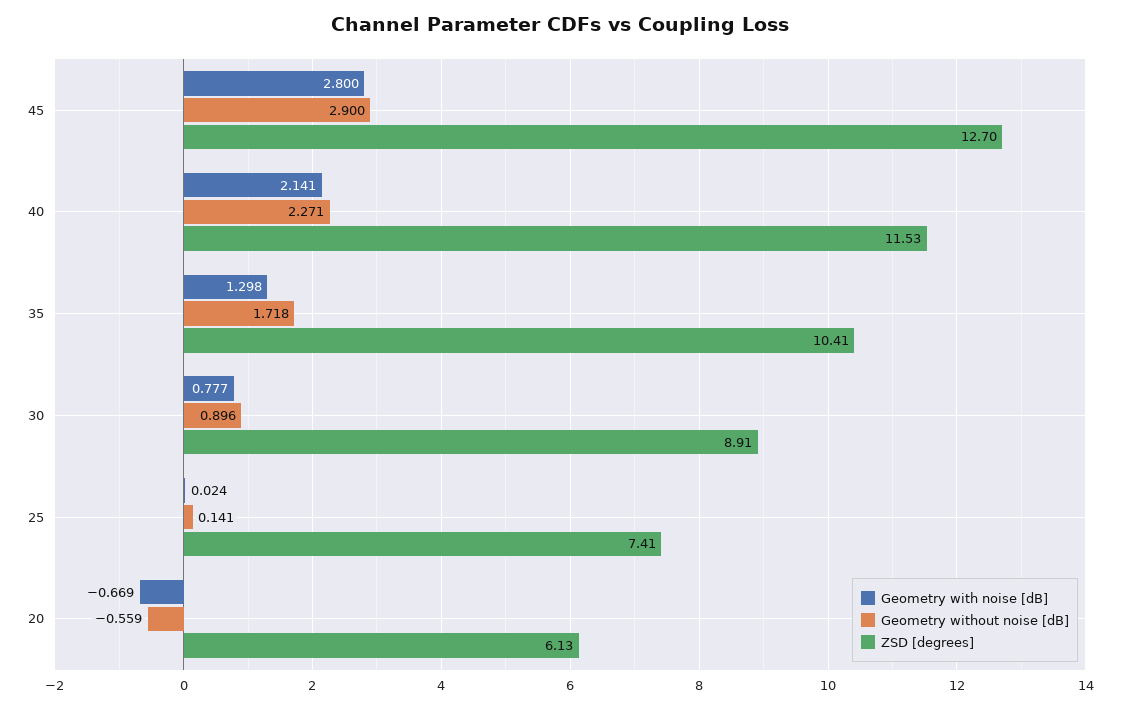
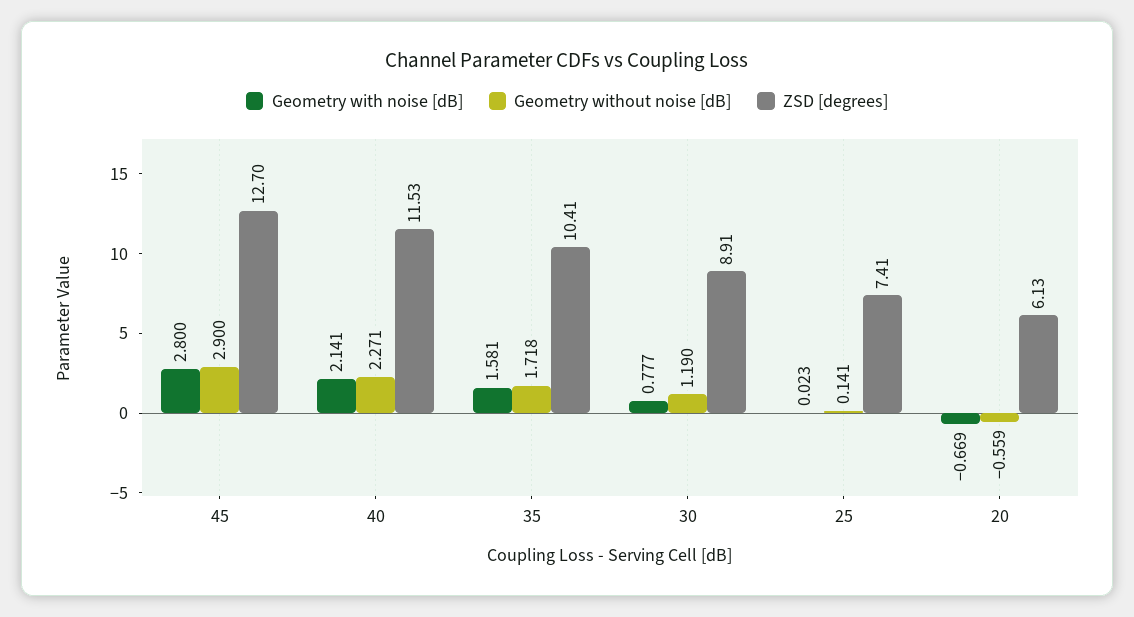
  {
    "Geometry with noise [dB]": {
      "45": 2.8,
      "40": 2.141,
-     "35": 1.298,
+     "35": 1.581,
      "30": 0.777,
-     "25": 0.024,
+     "25": 0.023,
      "20": -0.669
    },
    "Geometry without noise [dB]": {
      "45": 2.9,
      "40": 2.271,
      "35": 1.718,
-     "30": 0.896,
+     "30": 1.19,
      "25": 0.141,
      "20": -0.559
    },
    "ZSD [degrees]": {
      "45": 12.7,
      "40": 11.53,
      "35": 10.41,
      "30": 8.91,
      "25": 7.41,
      "20": 6.13
    }
  }

